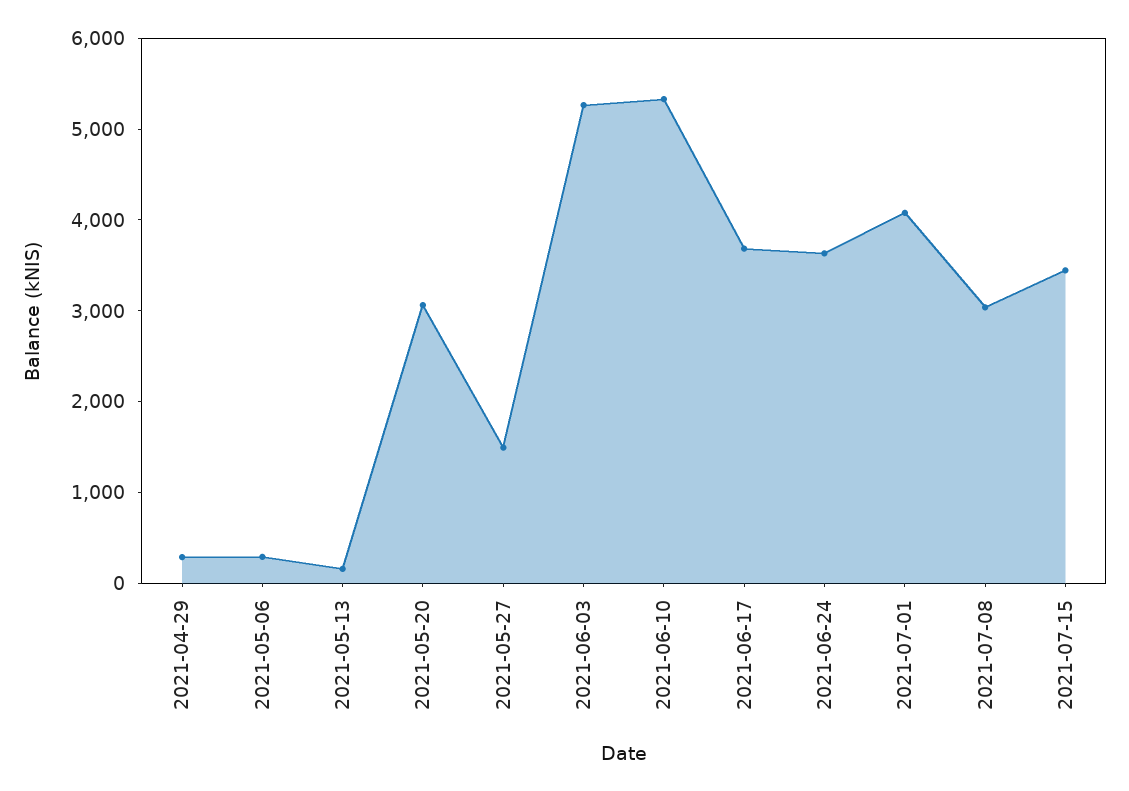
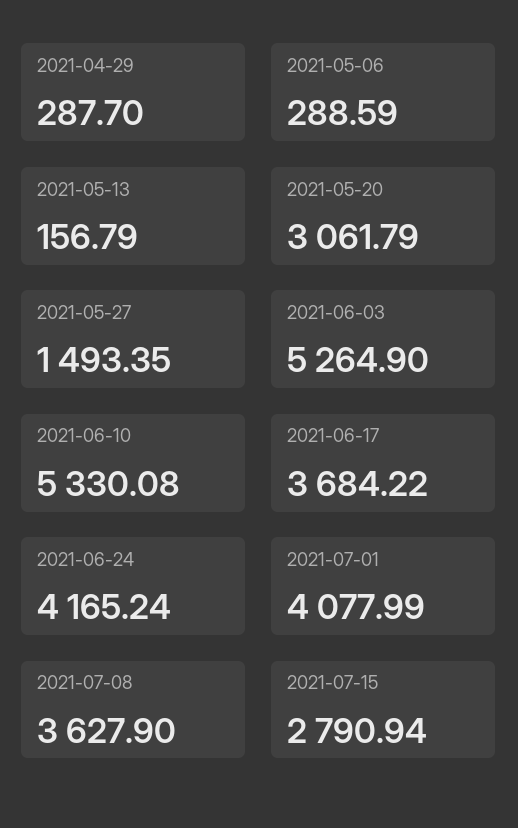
  {
    "2021-04-29": 287.7,
    "2021-05-06": 288.59,
    "2021-05-13": 156.79,
    "2021-05-20": 3061.79,
    "2021-05-27": 1493.35,
    "2021-06-03": 5264.9,
    "2021-06-10": 5330.08,
    "2021-06-17": 3684.22,
-   "2021-06-24": 3600,
+   "2021-06-24": 4165.24,
    "2021-07-01": 4077.99,
-   "2021-07-08": 3000,
+   "2021-07-08": 3627.9,
-   "2021-07-15": 3400
+   "2021-07-15": 2790.94
  }

